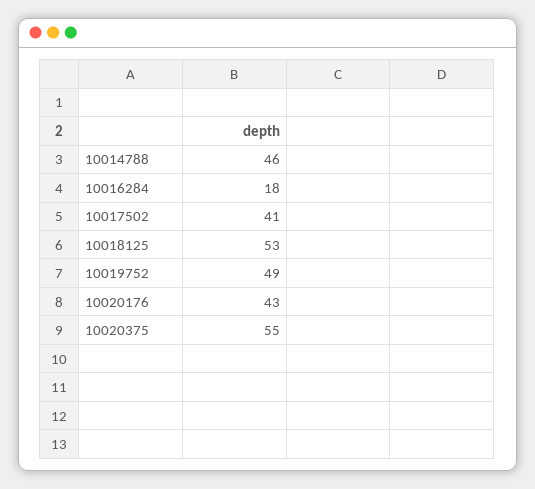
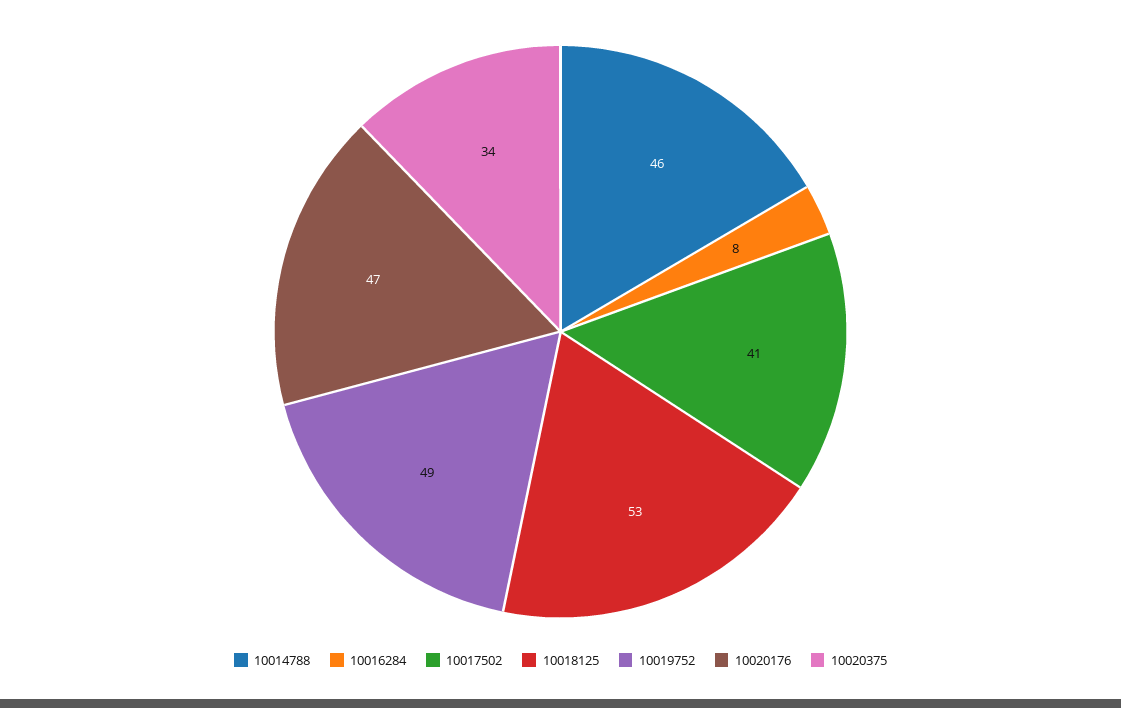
  {
    "10014788": 46,
-   "10016284": 18,
+   "10016284": 8,
    "10017502": 41,
    "10018125": 53,
    "10019752": 49,
-   "10020176": 43,
+   "10020176": 47,
-   "10020375": 55
+   "10020375": 34
  }

